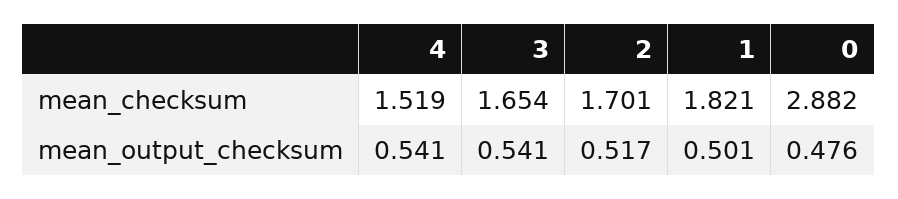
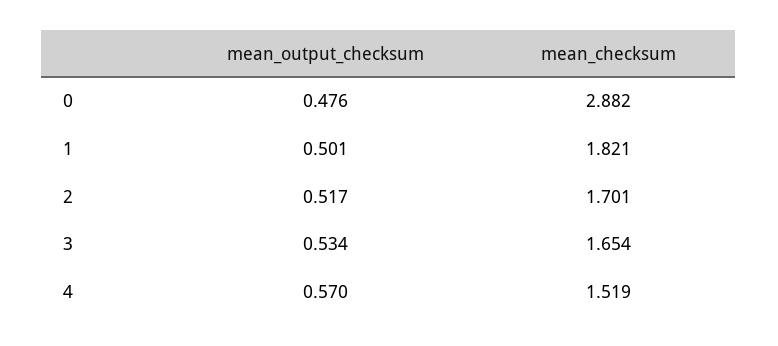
  {
    "4": {
      "mean_checksum": 1.519,
-     "mean_output_checksum": 0.541
+     "mean_output_checksum": 0.57
    },
    "3": {
      "mean_checksum": 1.654,
-     "mean_output_checksum": 0.541
+     "mean_output_checksum": 0.534
    },
    "2": {
      "mean_checksum": 1.701,
      "mean_output_checksum": 0.517
    },
    "1": {
      "mean_checksum": 1.821,
      "mean_output_checksum": 0.501
    },
    "0": {
      "mean_checksum": 2.882,
      "mean_output_checksum": 0.476
    }
  }

